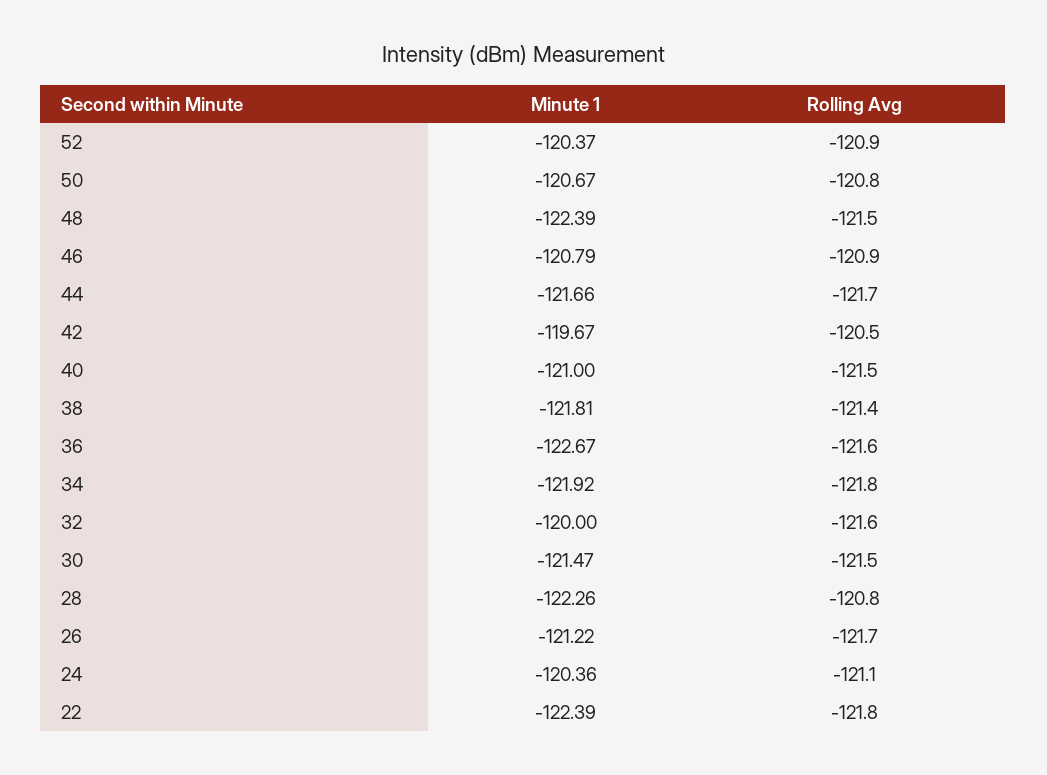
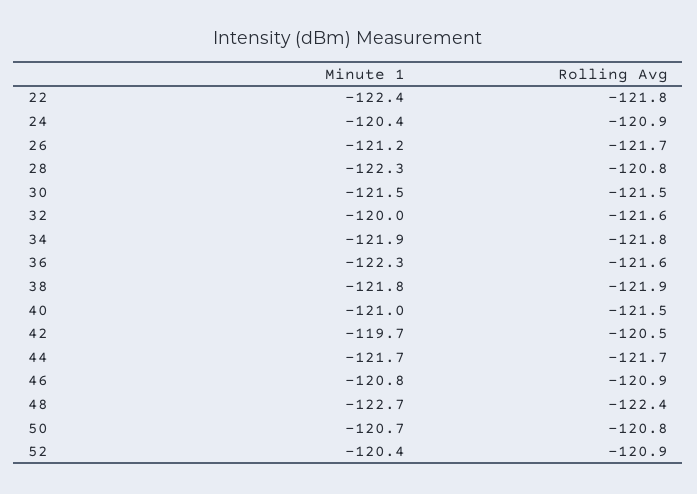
  {
    "Minute 1": {
      "52": -120.37,
      "50": -120.67,
-     "48": -122.39,
+     "48": -122.7,
      "46": -120.79,
      "44": -121.66,
      "42": -119.67,
      "40": -121,
      "38": -121.81,
-     "36": -122.67,
+     "36": -122.3,
      "34": -121.92,
      "32": -120,
      "30": -121.47,
      "28": -122.26,
      "26": -121.22,
      "24": -120.36,
      "22": -122.39
    },
    "Rolling Avg": {
      "52": -120.9,
      "50": -120.8,
-     "48": -121.5,
+     "48": -122.4,
      "46": -120.9,
      "44": -121.7,
      "42": -120.5,
      "40": -121.5,
-     "38": -121.4,
+     "38": -121.9,
      "36": -121.6,
      "34": -121.8,
      "32": -121.6,
      "30": -121.5,
      "28": -120.8,
      "26": -121.7,
-     "24": -121.1,
+     "24": -120.9,
      "22": -121.8
    }
  }

